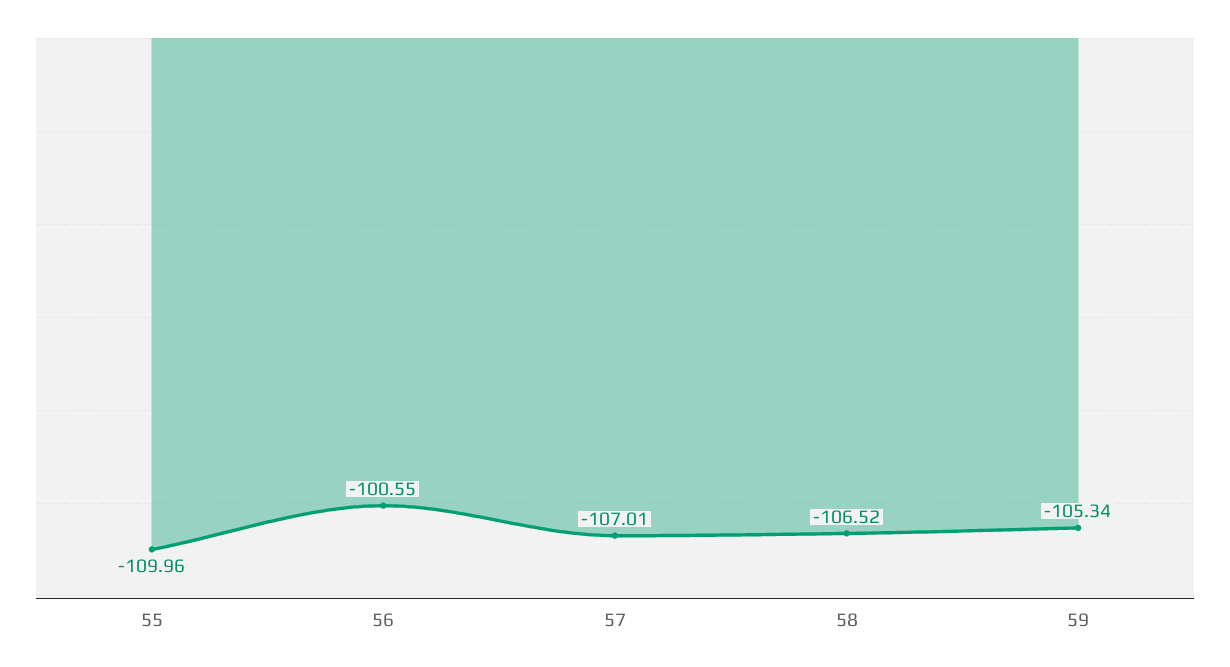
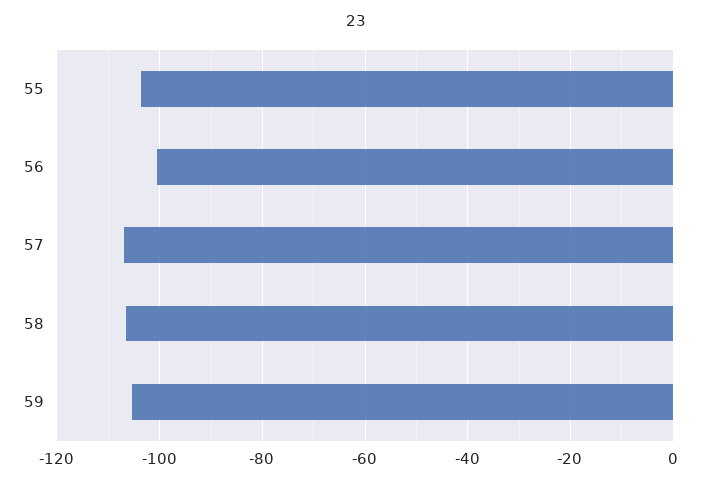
  {
-   "55": -109.96,
+   "55": -104,
    "56": -100.55,
    "57": -107.01,
    "58": -106.52,
    "59": -105.34
  }

